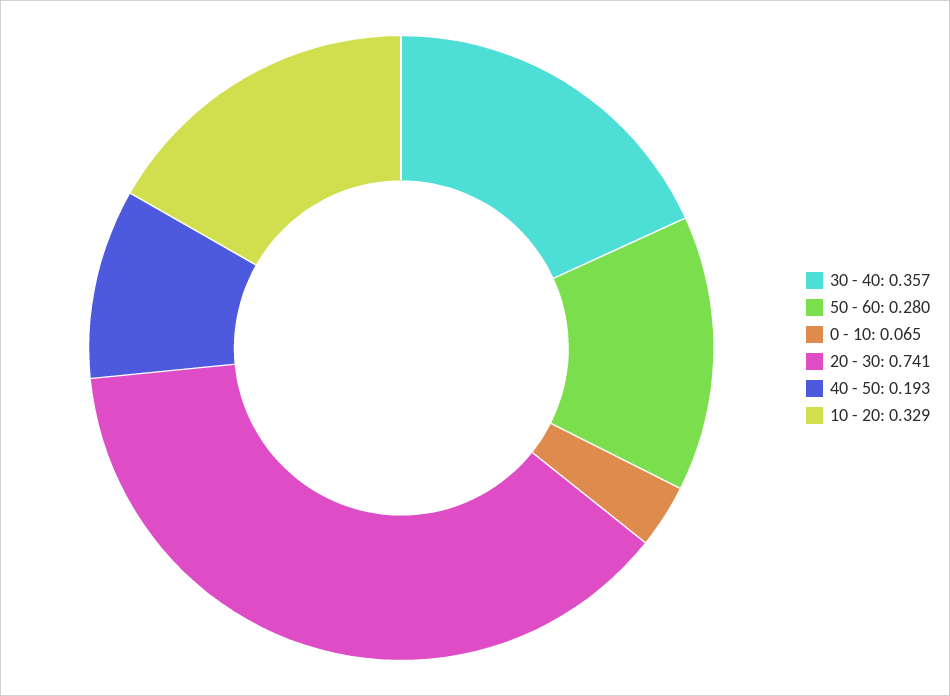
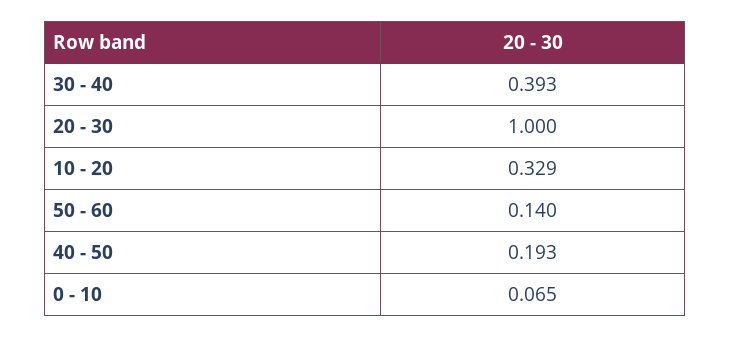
  {
-   "30 - 40": 0.357,
+   "30 - 40": 0.393,
-   "50 - 60": 0.28,
+   "50 - 60": 0.14,
    "0 - 10": 0.065,
-   "20 - 30": 0.741,
+   "20 - 30": 1,
    "40 - 50": 0.193,
    "10 - 20": 0.329
  }

